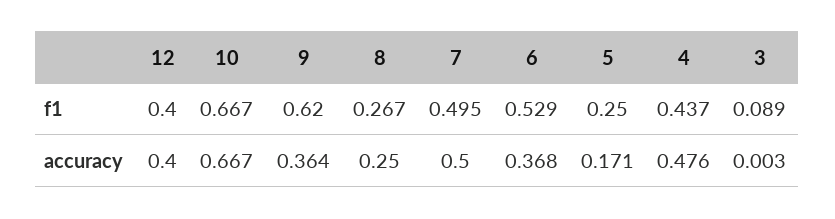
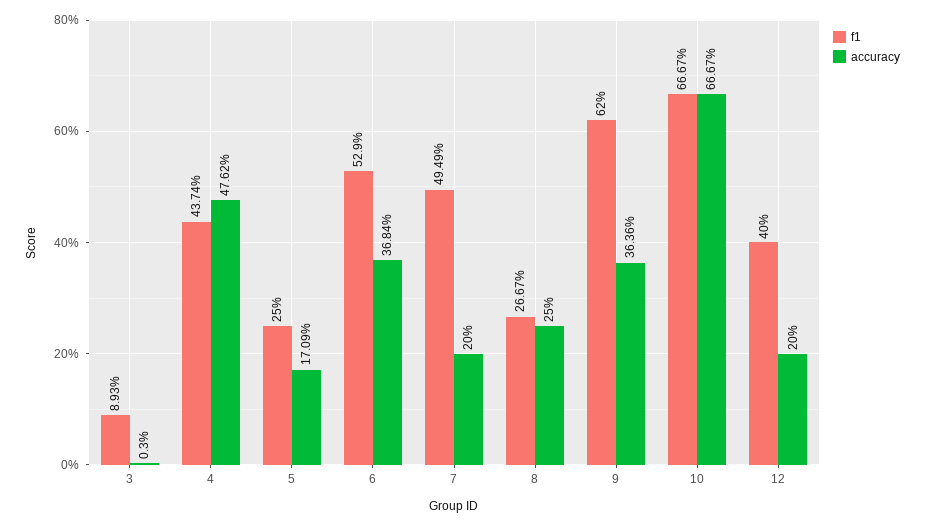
  {
    "f1": {
      "12": 0.4,
      "10": 0.6667,
      "9": 0.62,
      "8": 0.2667,
      "7": 0.4949,
      "6": 0.529,
      "5": 0.25,
      "4": 0.4374,
      "3": 0.0893
    },
    "accuracy": {
-     "12": 0.4,
+     "12": 0.2,
      "10": 0.6667,
      "9": 0.3636,
      "8": 0.25,
-     "7": 0.5,
+     "7": 0.2,
      "6": 0.3684,
      "5": 0.1709,
      "4": 0.4762,
      "3": 0.003
    }
  }

